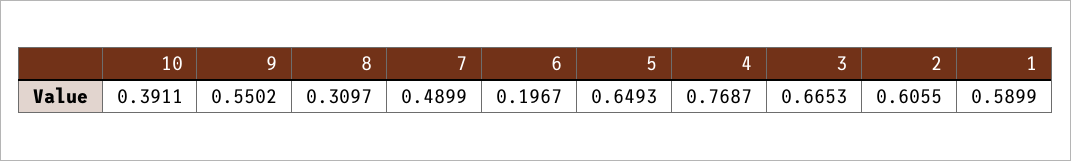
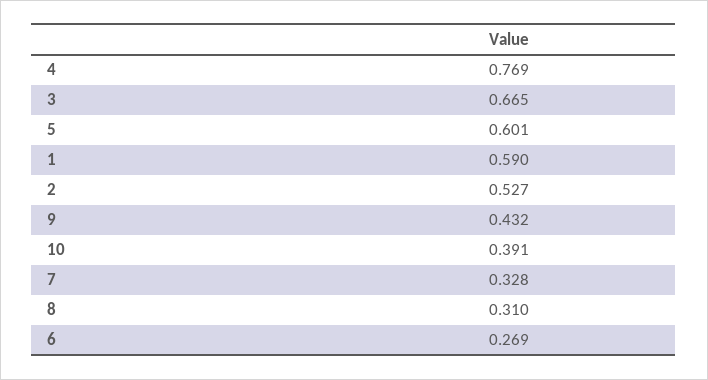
  {
    "10": 0.3911,
-   "9": 0.5502,
+   "9": 0.432,
    "8": 0.3097,
-   "7": 0.4899,
+   "7": 0.328,
-   "6": 0.1967,
+   "6": 0.269,
-   "5": 0.6493,
+   "5": 0.601,
    "4": 0.7687,
    "3": 0.6653,
-   "2": 0.6055,
+   "2": 0.527,
    "1": 0.5899
  }

